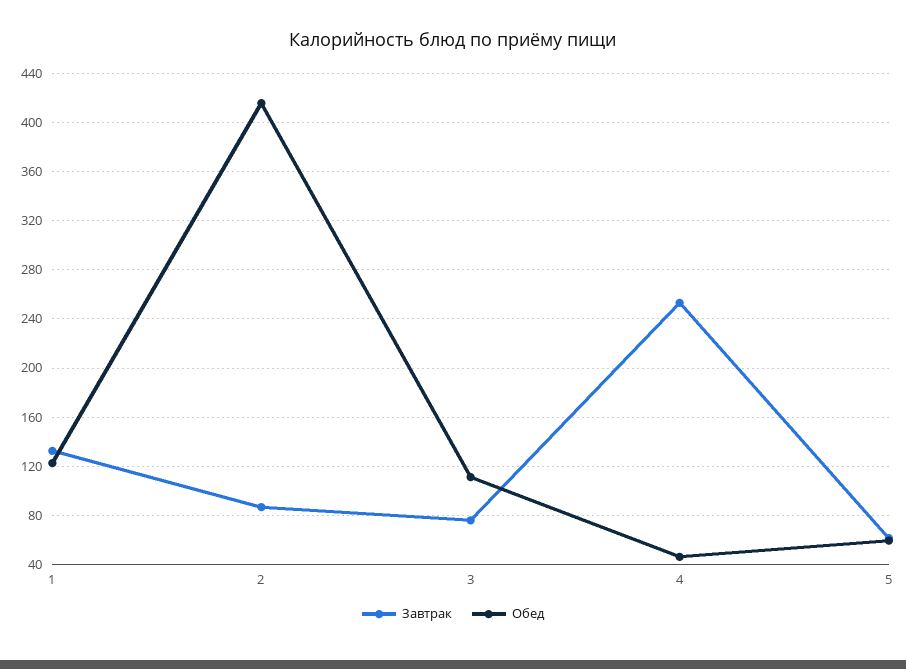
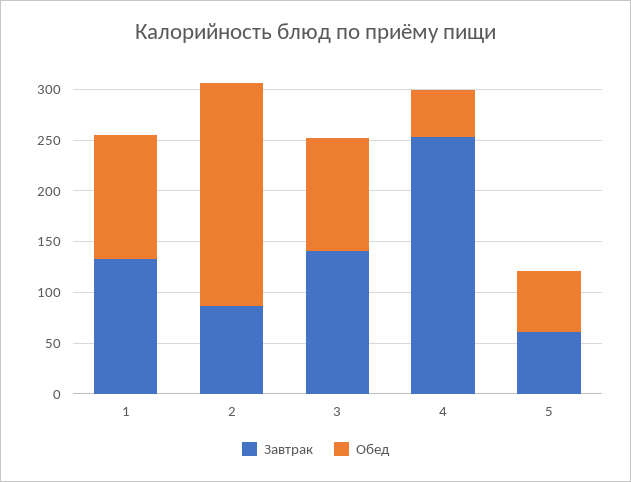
  {
    "Завтрак": {
      "1": 135,
      "2": 85,
-     "3": 75,
+     "3": 140,
      "4": 255,
      "5": 60
    },
    "Обед": {
      "1": 120,
-     "2": 415,
+     "2": 220,
      "3": 110,
      "4": 45,
      "5": 60
    }
  }

